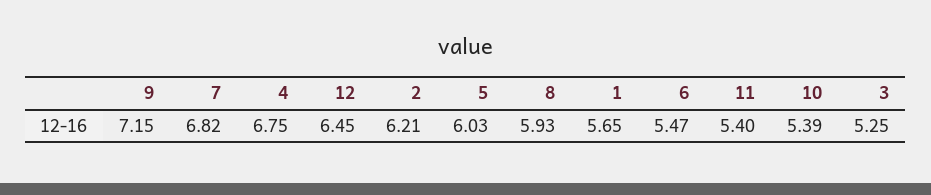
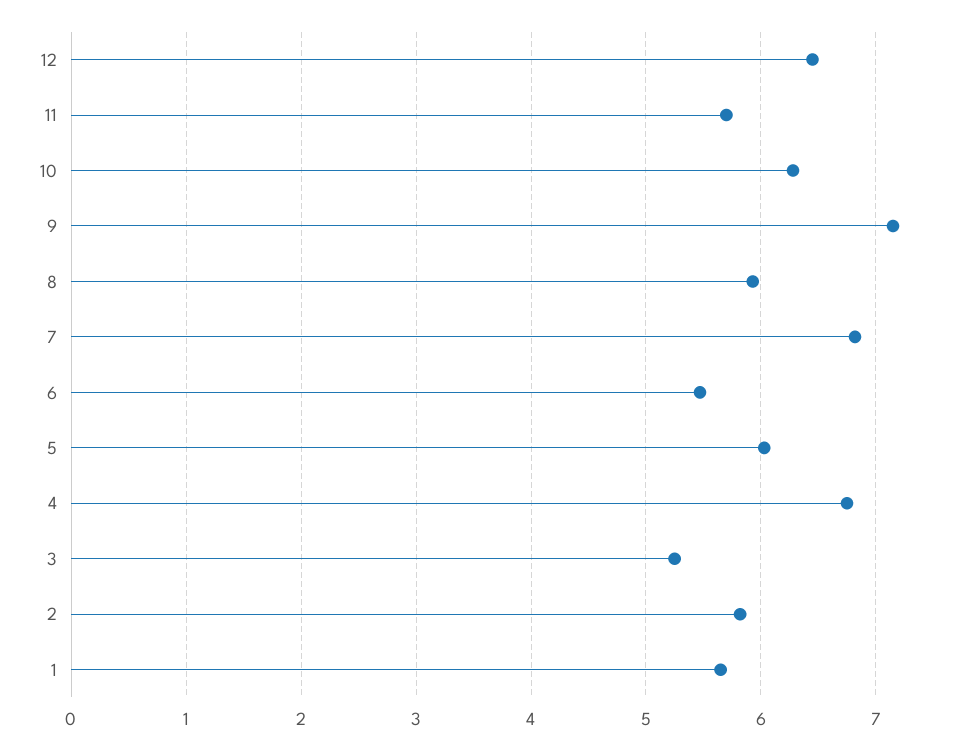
  {
    "9": 7.15,
    "7": 6.82,
    "4": 6.75,
    "12": 6.45,
-   "2": 6.21,
+   "2": 5.8,
    "5": 6.03,
    "8": 5.93,
    "1": 5.65,
    "6": 5.47,
-   "11": 5.4,
+   "11": 5.7,
-   "10": 5.39,
+   "10": 6.3,
    "3": 5.25
  }

